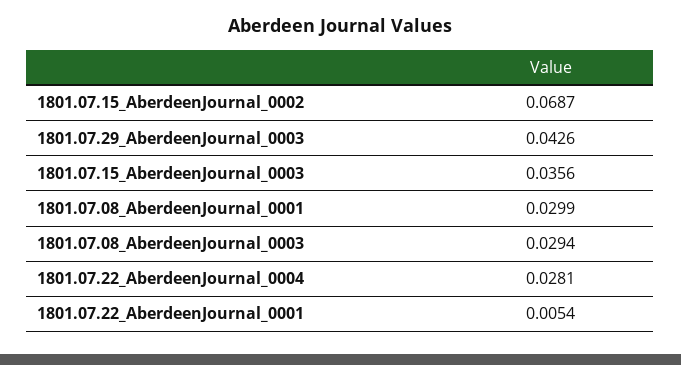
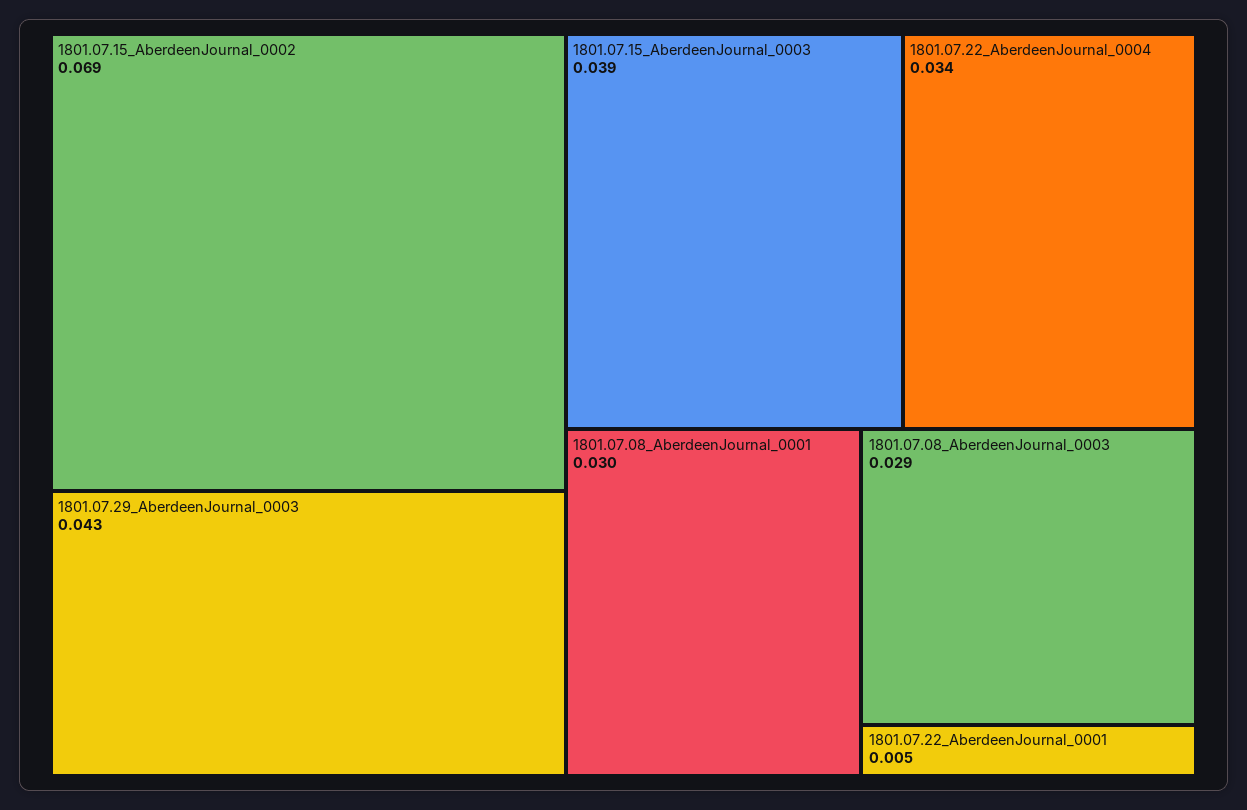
  {
    "1801.07.15_AberdeenJournal_0002": 0.0687,
    "1801.07.29_AberdeenJournal_0003": 0.0426,
-   "1801.07.15_AberdeenJournal_0003": 0.0356,
+   "1801.07.15_AberdeenJournal_0003": 0.039,
    "1801.07.08_AberdeenJournal_0001": 0.0299,
    "1801.07.08_AberdeenJournal_0003": 0.0294,
-   "1801.07.22_AberdeenJournal_0004": 0.0281,
+   "1801.07.22_AberdeenJournal_0004": 0.034,
    "1801.07.22_AberdeenJournal_0001": 0.0054
  }

